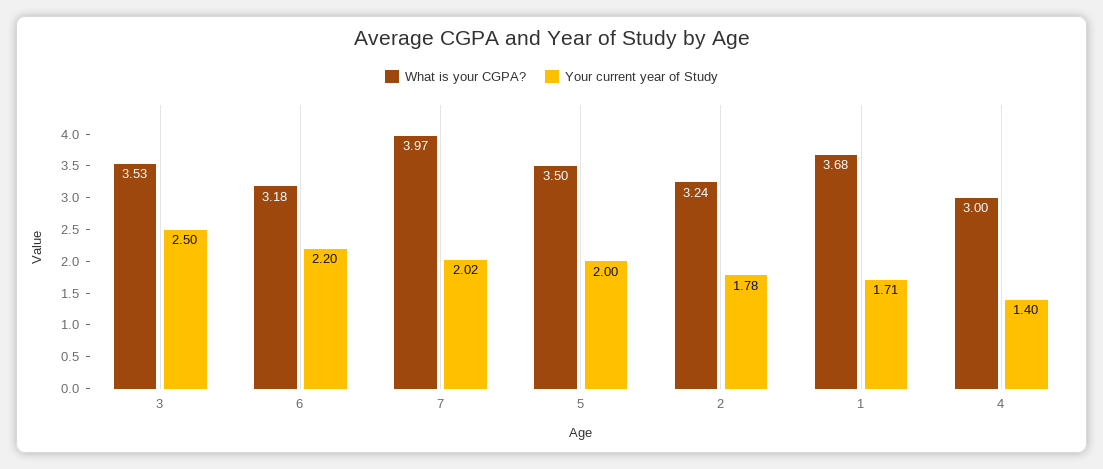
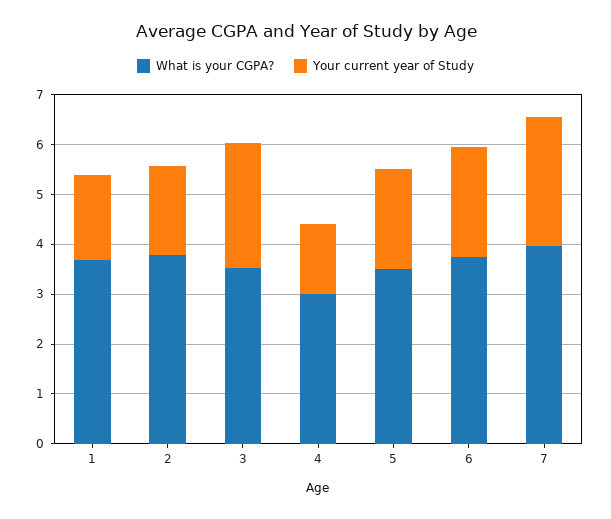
  {
    "What is your CGPA?": {
      "3": 3.53,
-     "6": 3.18,
+     "6": 3.8,
      "7": 3.97,
      "5": 3.5,
-     "2": 3.24,
+     "2": 3.8,
      "1": 3.68,
      "4": 3
    },
    "Your current year of Study": {
      "3": 2.5,
      "6": 2.2,
-     "7": 2.02,
+     "7": 2.6,
      "5": 2,
      "2": 1.78,
      "1": 1.71,
      "4": 1.4
    }
  }

